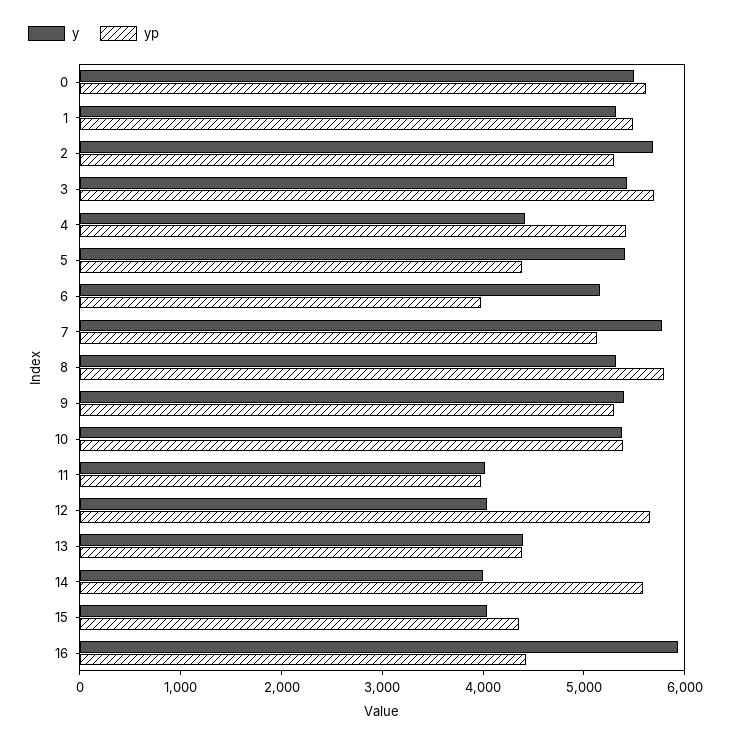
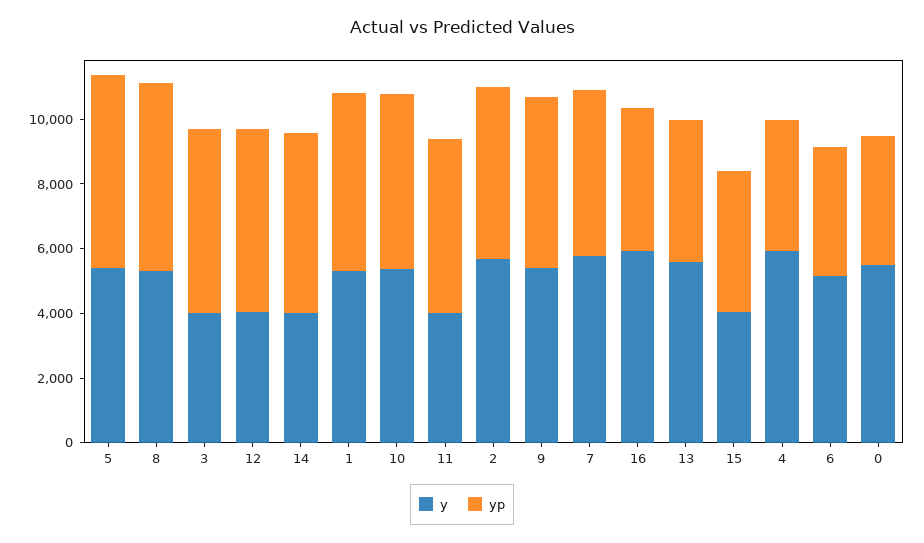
  {
    "y": {
      "0": 5400,
      "1": 5400,
      "2": 5600,
-     "3": 5400,
+     "3": 4000,
-     "4": 4400,
+     "4": 6000,
      "5": 5400,
      "6": 5200,
      "7": 5800,
      "8": 5400,
      "9": 5400,
      "10": 5400,
      "11": 4000,
      "12": 4000,
-     "13": 4400,
+     "13": 5500,
      "14": 4000,
      "15": 4000,
      "16": 6000
    },
    "yp": {
-     "0": 5600,
+     "0": 4000,
      "1": 5400,
      "2": 5400,
      "3": 5600,
-     "4": 5400,
+     "4": 4000,
-     "5": 4400,
+     "5": 6000,
      "6": 4000,
      "7": 5200,
      "8": 5800,
      "9": 5200,
      "10": 5400,
-     "11": 4000,
+     "11": 5500,
      "12": 5600,
      "13": 4400,
      "14": 5600,
      "15": 4400,
      "16": 4400
    }
  }

